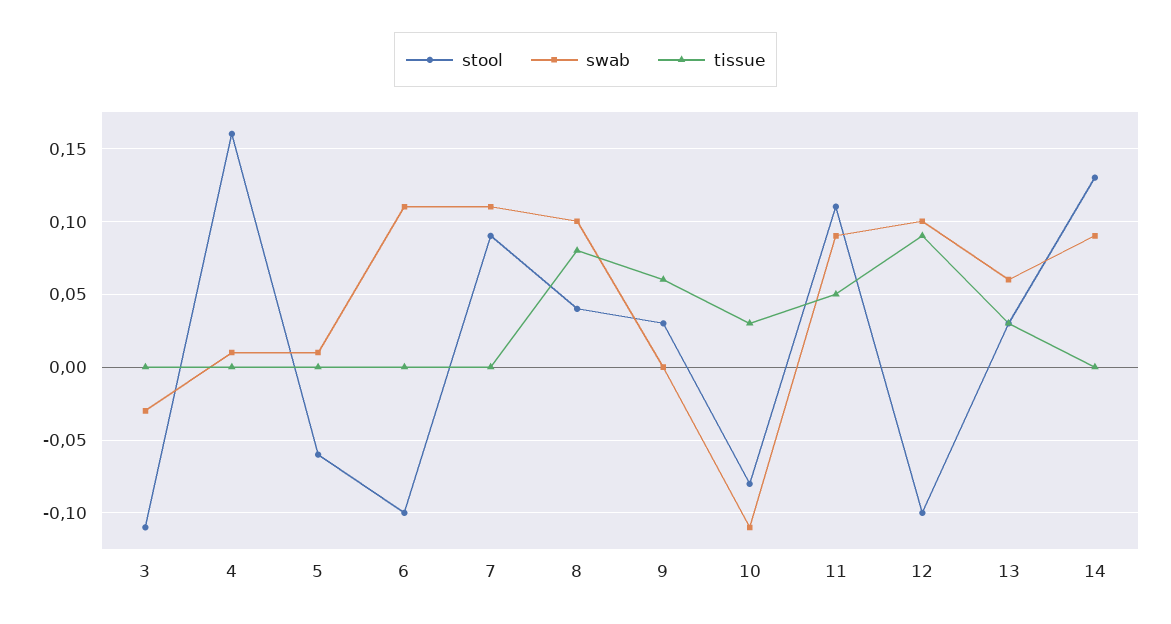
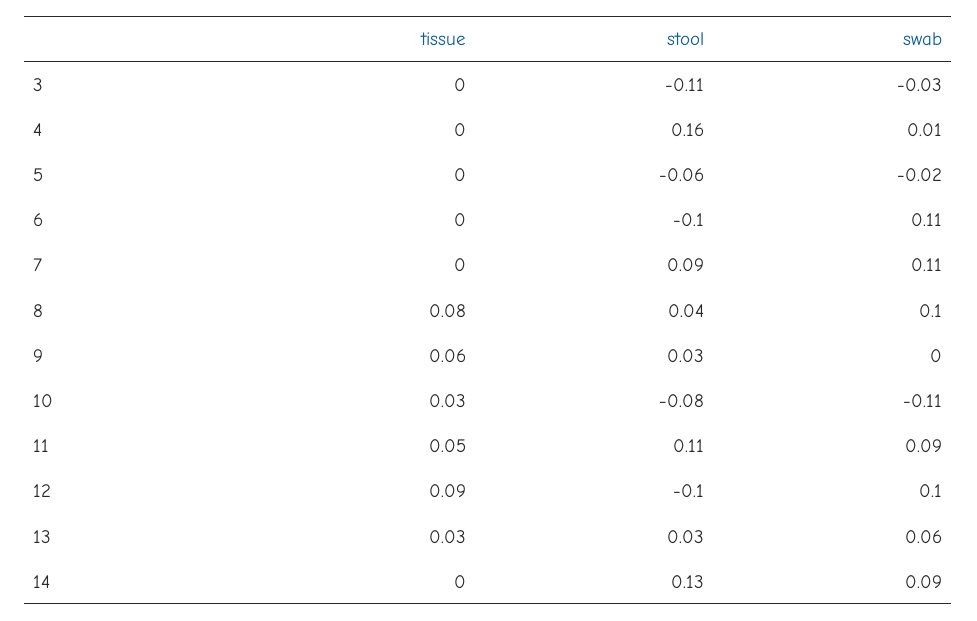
  {
    "stool": {
      "3": -0.11,
      "4": 0.16,
      "5": -0.06,
      "6": -0.1,
      "7": 0.09,
      "8": 0.04,
      "9": 0.03,
      "10": -0.08,
      "11": 0.11,
      "12": -0.1,
      "13": 0.03,
      "14": 0.13
    },
    "swab": {
      "3": -0.03,
      "4": 0.01,
-     "5": 0.01,
+     "5": -0.02,
      "6": 0.11,
      "7": 0.11,
      "8": 0.1,
      "9": 0,
      "10": -0.11,
      "11": 0.09,
      "12": 0.1,
      "13": 0.06,
      "14": 0.09
    },
    "tissue": {
      "3": 0,
      "4": 0,
      "5": 0,
      "6": 0,
      "7": 0,
      "8": 0.08,
      "9": 0.06,
      "10": 0.03,
      "11": 0.05,
      "12": 0.09,
      "13": 0.03,
      "14": 0
    }
  }

